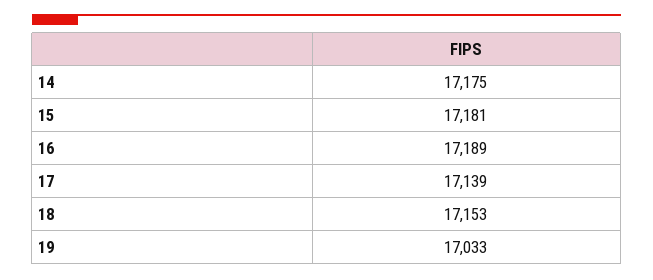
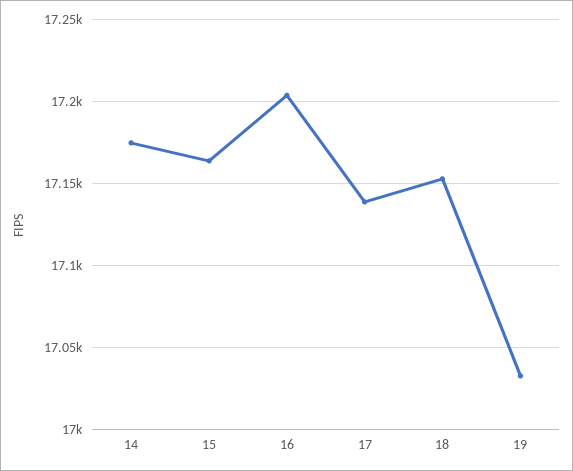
  {
    "14": 17175,
-   "15": 17181,
+   "15": 17165,
-   "16": 17189,
+   "16": 17205,
    "17": 17139,
    "18": 17153,
    "19": 17033
  }

